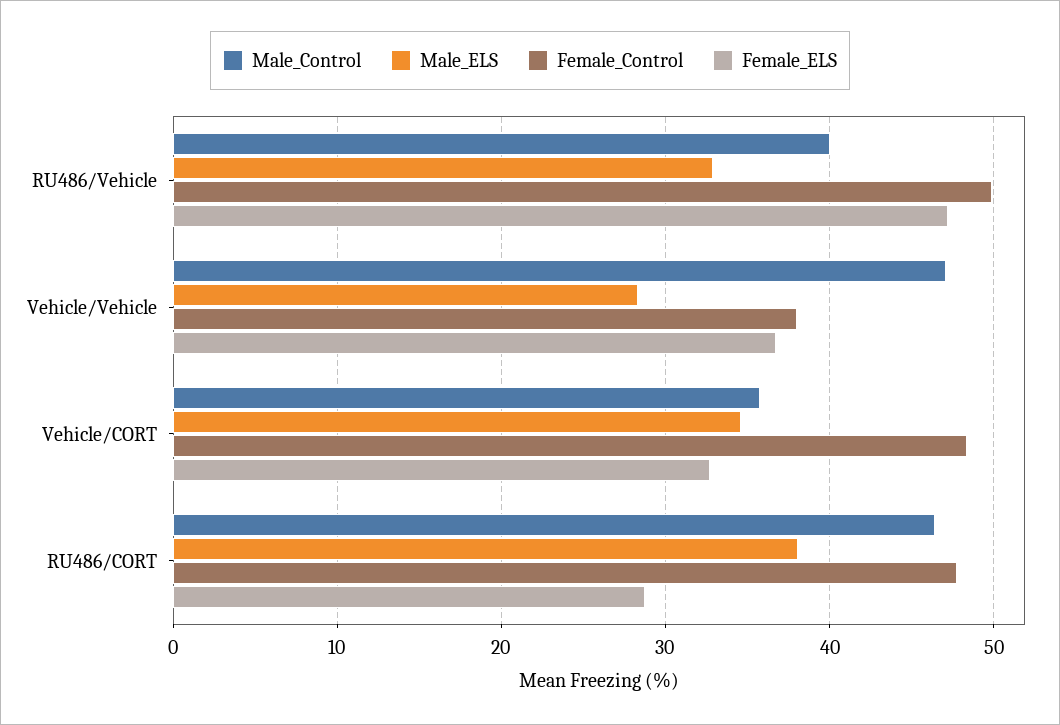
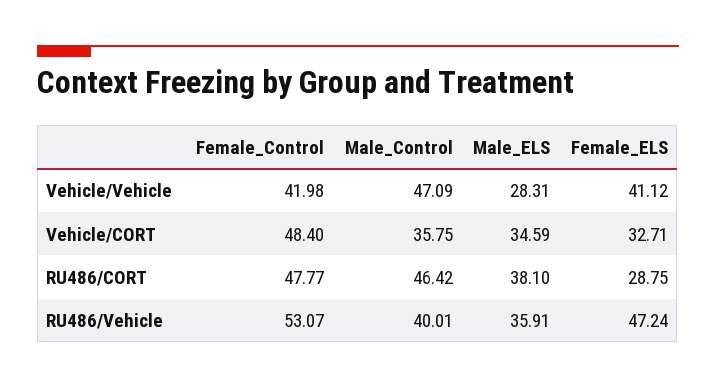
  {
    "Male_Control": {
      "RU486/Vehicle": 40.01,
      "Vehicle/Vehicle": 47.09,
      "Vehicle/CORT": 35.75,
      "RU486/CORT": 46.42
    },
    "Male_ELS": {
-     "RU486/Vehicle": 33,
+     "RU486/Vehicle": 35.91,
      "Vehicle/Vehicle": 28.31,
      "Vehicle/CORT": 34.59,
      "RU486/CORT": 38.1
    },
    "Female_Control": {
-     "RU486/Vehicle": 50,
+     "RU486/Vehicle": 53.07,
-     "Vehicle/Vehicle": 38,
+     "Vehicle/Vehicle": 41.98,
      "Vehicle/CORT": 48.4,
      "RU486/CORT": 47.77
    },
    "Female_ELS": {
      "RU486/Vehicle": 47.24,
-     "Vehicle/Vehicle": 37,
+     "Vehicle/Vehicle": 41.12,
      "Vehicle/CORT": 32.71,
      "RU486/CORT": 28.75
    }
  }

